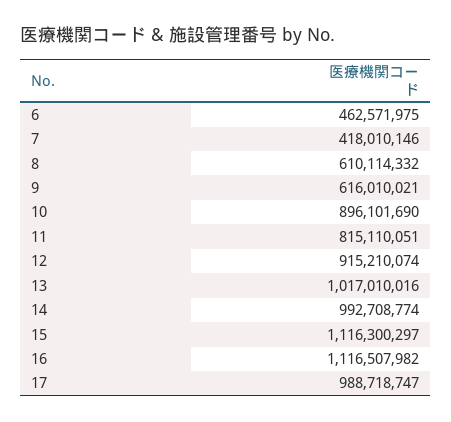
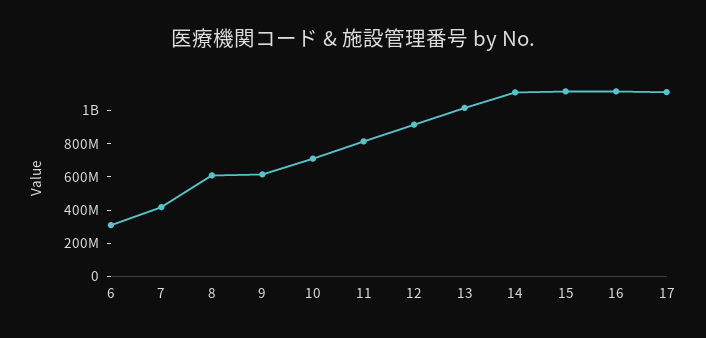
  {
-   "6": 462571975,
+   "6": 300000000,
    "7": 418010146,
    "8": 610114332,
    "9": 616010021,
-   "10": 896101690,
+   "10": 700000000,
    "11": 815110051,
    "12": 915210074,
    "13": 1017010016,
-   "14": 992708774,
+   "14": 1100000000,
    "15": 1116300297,
    "16": 1116507982,
-   "17": 988718747
+   "17": 1100000000
  }

